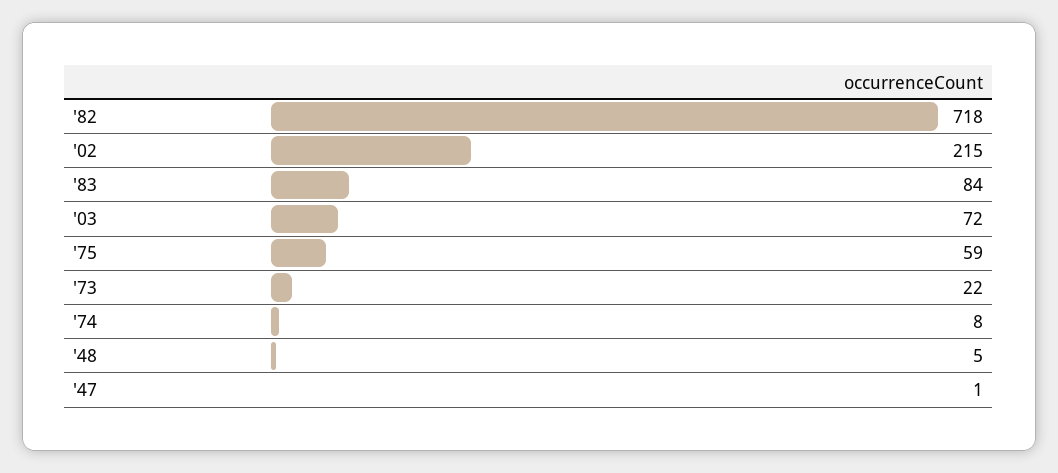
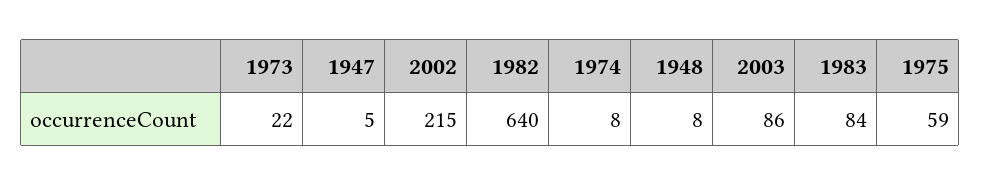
  {
-   "'82": 718,
+   "'82": 640,
    "'02": 215,
    "'83": 84,
-   "'03": 72,
+   "'03": 86,
    "'75": 59,
    "'73": 22,
    "'74": 8,
-   "'48": 5,
+   "'48": 8,
-   "'47": 1
+   "'47": 5
  }

